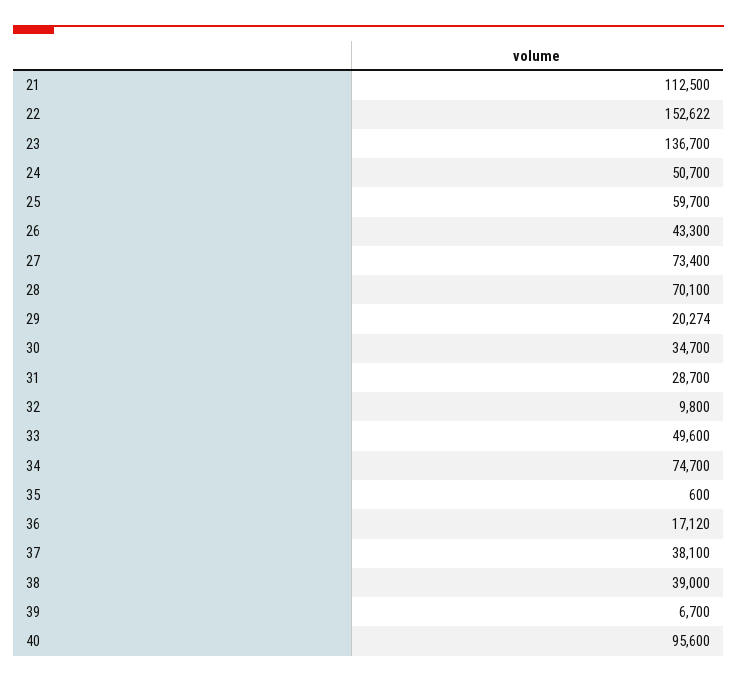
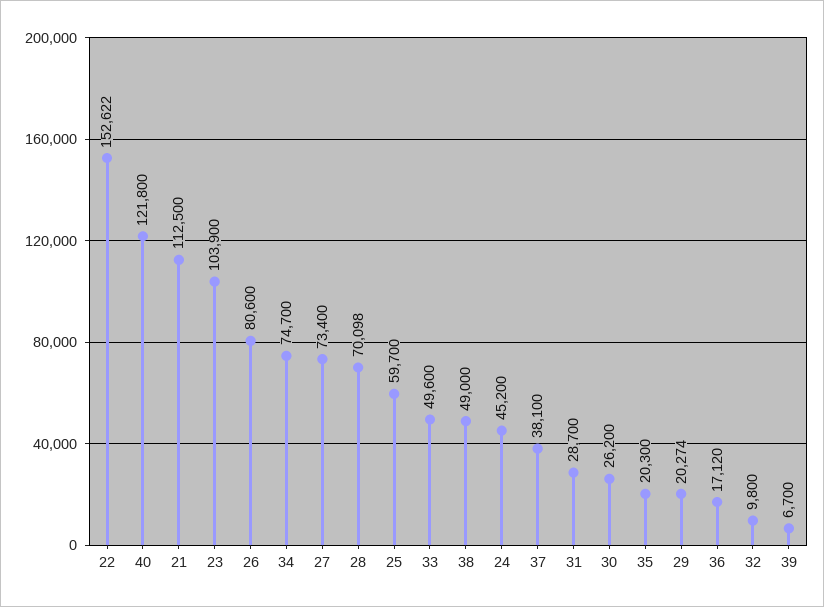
  {
    "21": 112500,
    "22": 152622,
-   "23": 136700,
+   "23": 103900,
-   "24": 50700,
+   "24": 45200,
    "25": 59700,
-   "26": 43300,
+   "26": 80600,
    "27": 73400,
-   "28": 70100,
+   "28": 70098,
    "29": 20274,
-   "30": 34700,
+   "30": 26200,
    "31": 28700,
    "32": 9800,
    "33": 49600,
    "34": 74700,
-   "35": 600,
+   "35": 20300,
    "36": 17120,
    "37": 38100,
-   "38": 39000,
+   "38": 49000,
    "39": 6700,
-   "40": 95600
+   "40": 121800
  }

